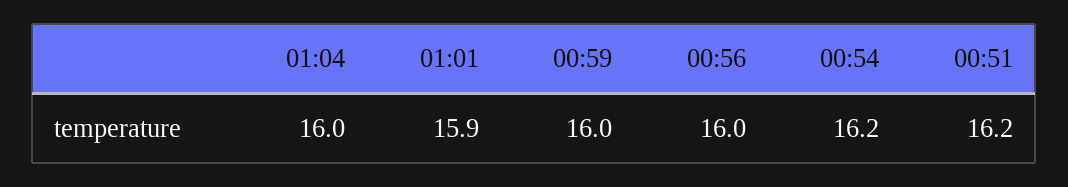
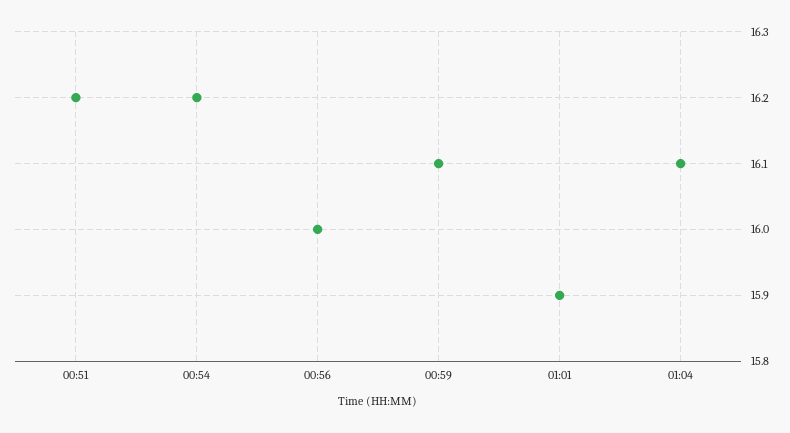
  {
-   "01:04": 16,
+   "01:04": 16.1,
    "01:01": 15.9,
-   "00:59": 16,
+   "00:59": 16.1,
    "00:56": 16,
    "00:54": 16.2,
    "00:51": 16.2
  }

